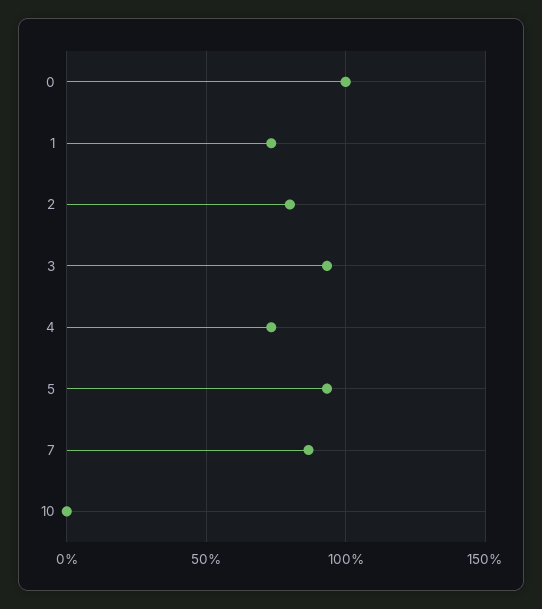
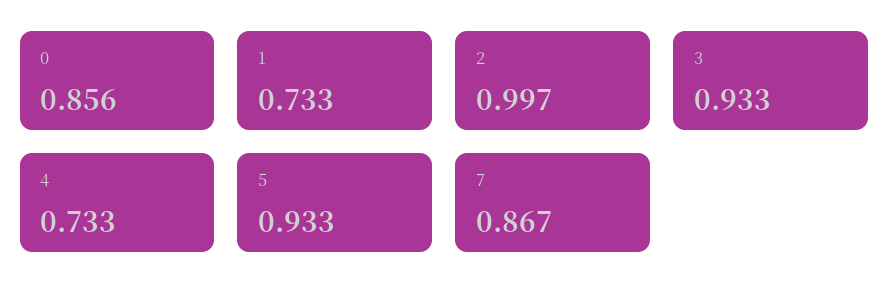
  {
-   "0": 1,
+   "0": 0.856,
    "1": 0.733,
-   "2": 0.8,
+   "2": 0.997,
    "3": 0.933,
    "4": 0.733,
    "5": 0.933,
-   "7": 0.867,
+   "7": 0.867
-   "10": 0
  }

